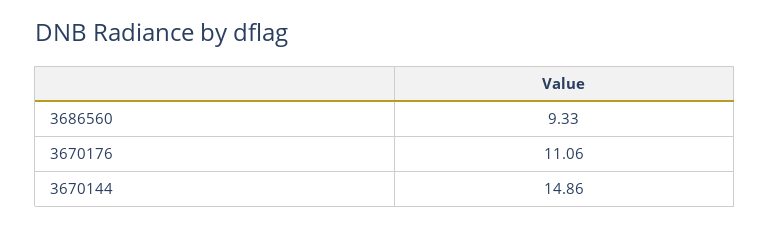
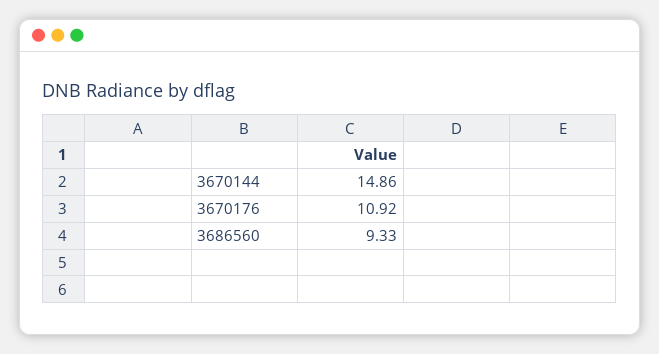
  {
    "3686560": 9.33,
-   "3670176": 11.06,
+   "3670176": 10.92,
    "3670144": 14.86
  }

